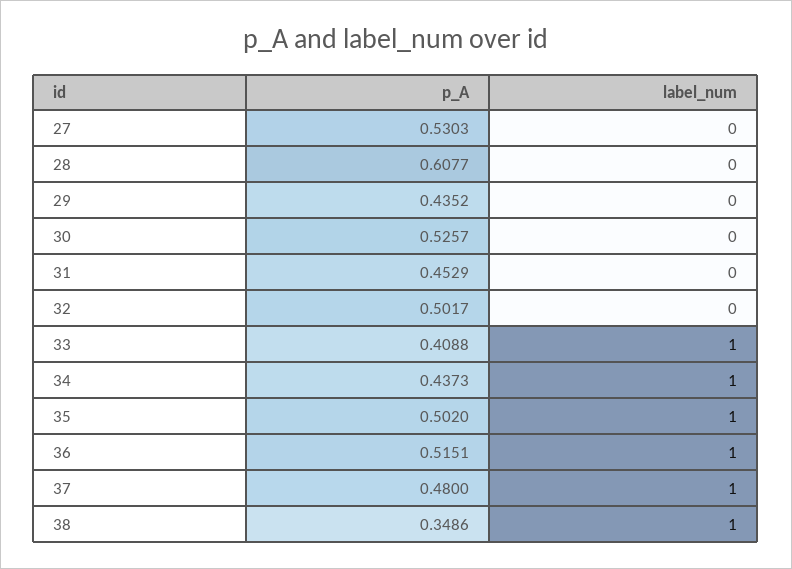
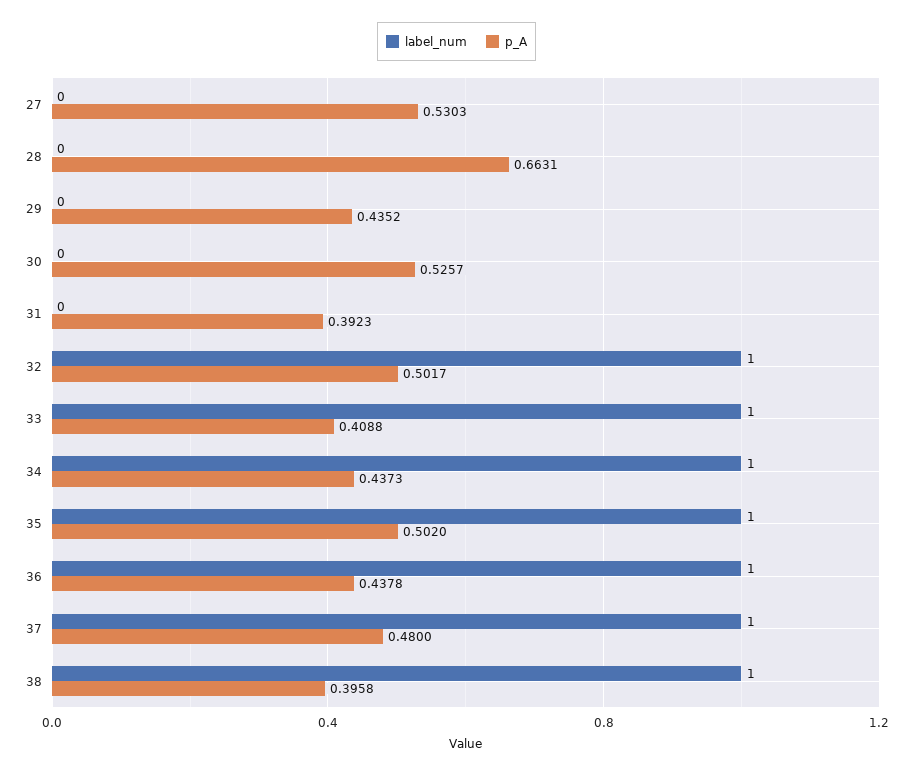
  {
    "p_A": {
      "27": 0.5303,
-     "28": 0.6077,
+     "28": 0.6631,
      "29": 0.4352,
      "30": 0.5257,
-     "31": 0.4529,
+     "31": 0.3923,
      "32": 0.5017,
      "33": 0.4088,
      "34": 0.4373,
      "35": 0.502,
-     "36": 0.5151,
+     "36": 0.4378,
      "37": 0.48,
-     "38": 0.3486
+     "38": 0.3958
    },
    "label_num": {
      "27": 0,
      "28": 0,
      "29": 0,
      "30": 0,
      "31": 0,
-     "32": 0,
+     "32": 1,
      "33": 1,
      "34": 1,
      "35": 1,
      "36": 1,
      "37": 1,
      "38": 1
    }
  }

